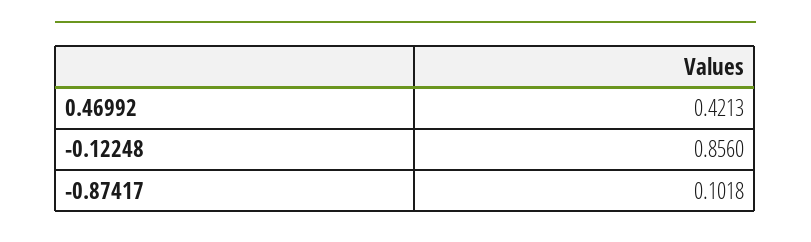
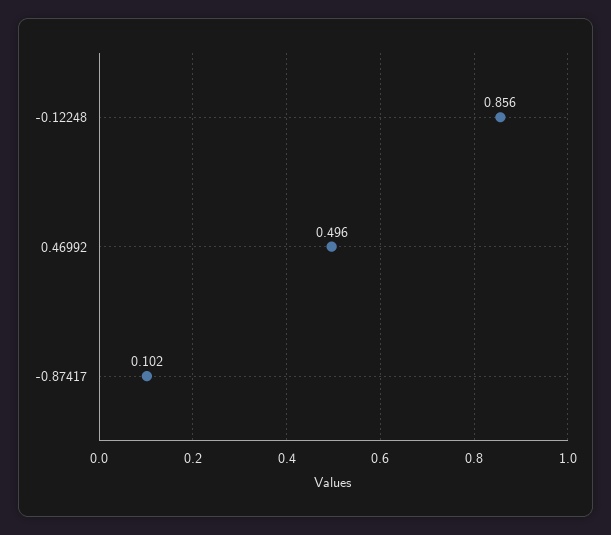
  {
-   "0.46992": 0.4213,
+   "0.46992": 0.496,
    "-0.12248": 0.856,
    "-0.87417": 0.1018
  }

